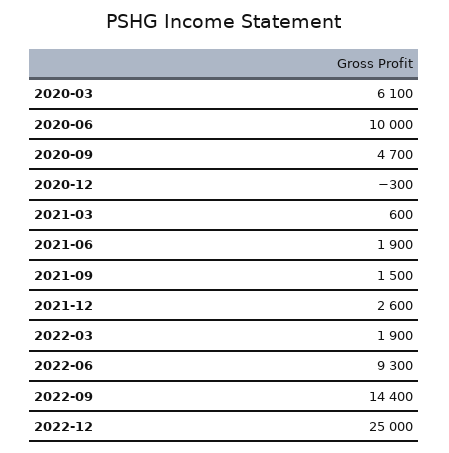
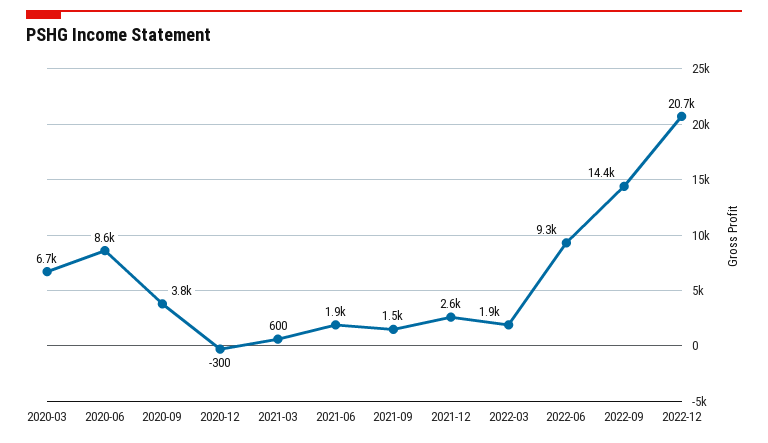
  {
-   "2020-03": 6100,
+   "2020-03": 6700,
-   "2020-06": 10000,
+   "2020-06": 8600,
-   "2020-09": 4700,
+   "2020-09": 3800,
    "2020-12": -300,
    "2021-03": 600,
    "2021-06": 1900,
    "2021-09": 1500,
    "2021-12": 2600,
    "2022-03": 1900,
    "2022-06": 9300,
    "2022-09": 14400,
-   "2022-12": 25000
+   "2022-12": 20700
  }

